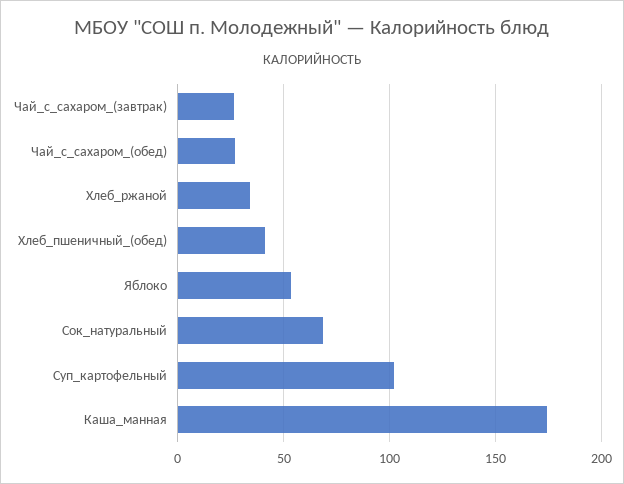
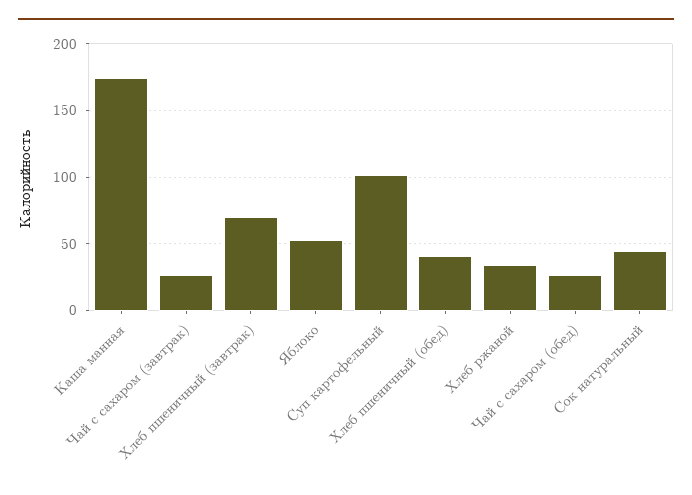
  {
    "Чай_с_сахаром_(завтрак)": 25,
    "Чай_с_сахаром_(обед)": 25,
    "Хлеб_ржаной": 35,
    "Хлеб_пшеничный_(обед)": 40,
    "Яблоко": 55,
-   "Сок_натуральный": 70,
+   "Сок_натуральный": 45,
    "Суп_картофельный": 100,
-   "Каша_манная": 175
+   "Каша_манная": 175,
+   "Хлеб пшеничный (завтрак)": 70
  }

